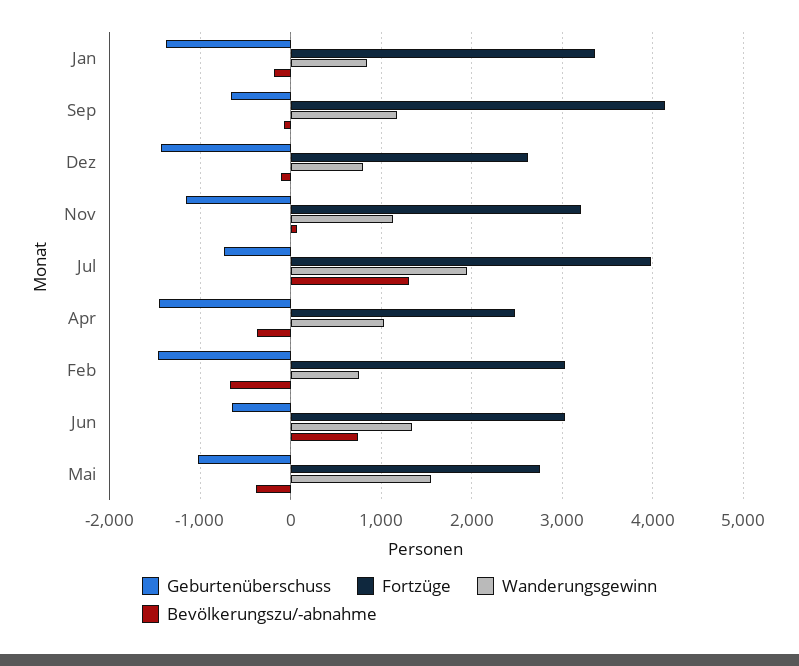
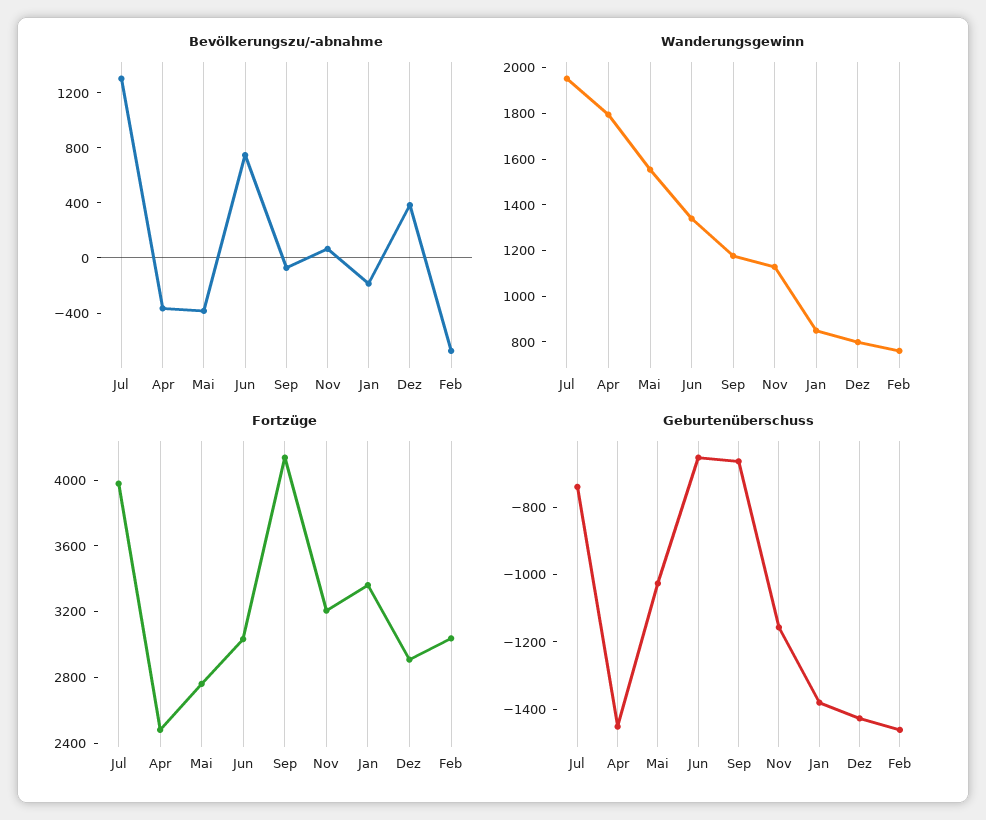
  {
    "Geburtenüberschuss": {
      "Jan": -1400,
      "Sep": -650,
      "Dez": -1450,
      "Nov": -1150,
      "Jul": -750,
      "Apr": -1450,
      "Feb": -1450,
      "Jun": -650,
      "Mai": -1050
    },
    "Fortzüge": {
      "Jan": 3400,
      "Sep": 4100,
-     "Dez": 2600,
+     "Dez": 2900,
      "Nov": 3200,
      "Jul": 4000,
      "Apr": 2500,
      "Feb": 3000,
      "Jun": 3000,
      "Mai": 2800
    },
    "Wanderungsgewinn": {
      "Jan": 850,
      "Sep": 1200,
      "Dez": 800,
      "Nov": 1150,
      "Jul": 1950,
-     "Apr": 1000,
+     "Apr": 1800,
      "Feb": 750,
      "Jun": 1350,
      "Mai": 1550
    },
    "Bevölkerungszu/-abnahme": {
      "Jan": -200,
      "Sep": -100,
-     "Dez": -100,
+     "Dez": 400,
      "Nov": 100,
      "Jul": 1300,
      "Apr": -400,
      "Feb": -700,
      "Jun": 700,
      "Mai": -400
    }
  }

